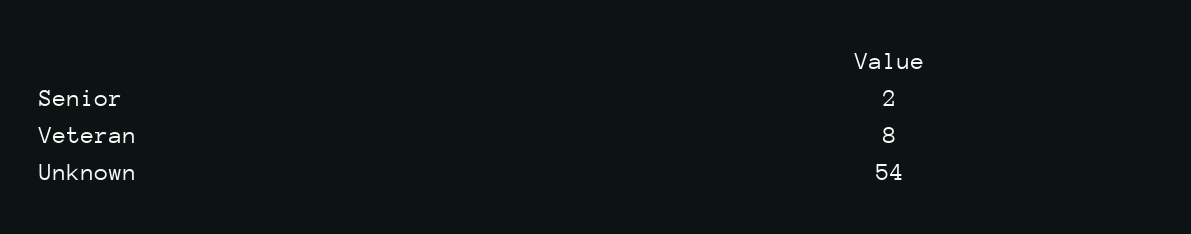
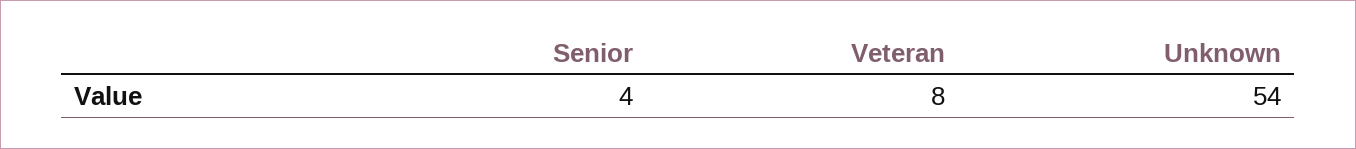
  {
-   "Senior": 2,
+   "Senior": 4,
    "Veteran": 8,
    "Unknown": 54
  }

